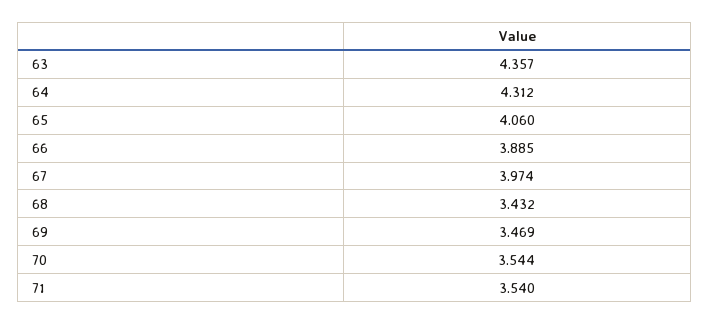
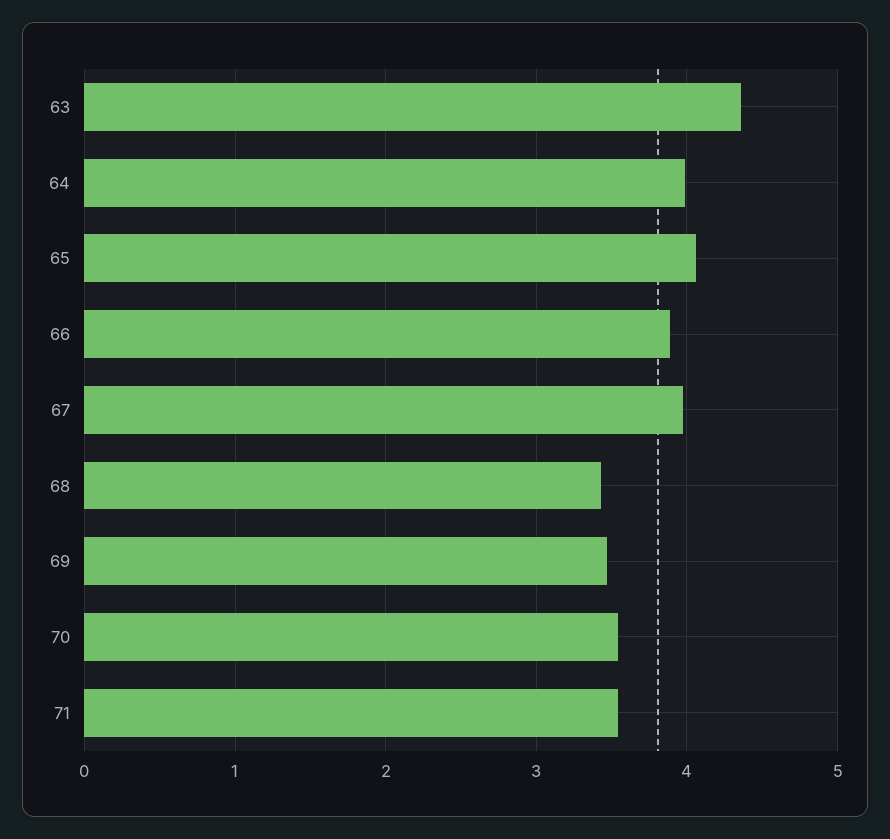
  {
    "63": 4.357,
-   "64": 4.312,
+   "64": 4,
    "65": 4.06,
    "66": 3.885,
    "67": 3.974,
    "68": 3.432,
    "69": 3.469,
    "70": 3.544,
    "71": 3.54
  }

